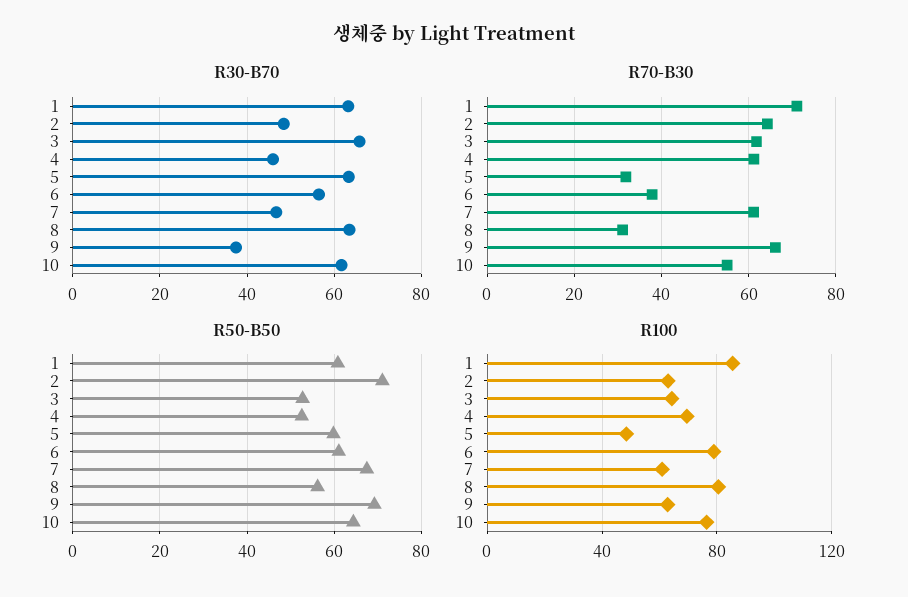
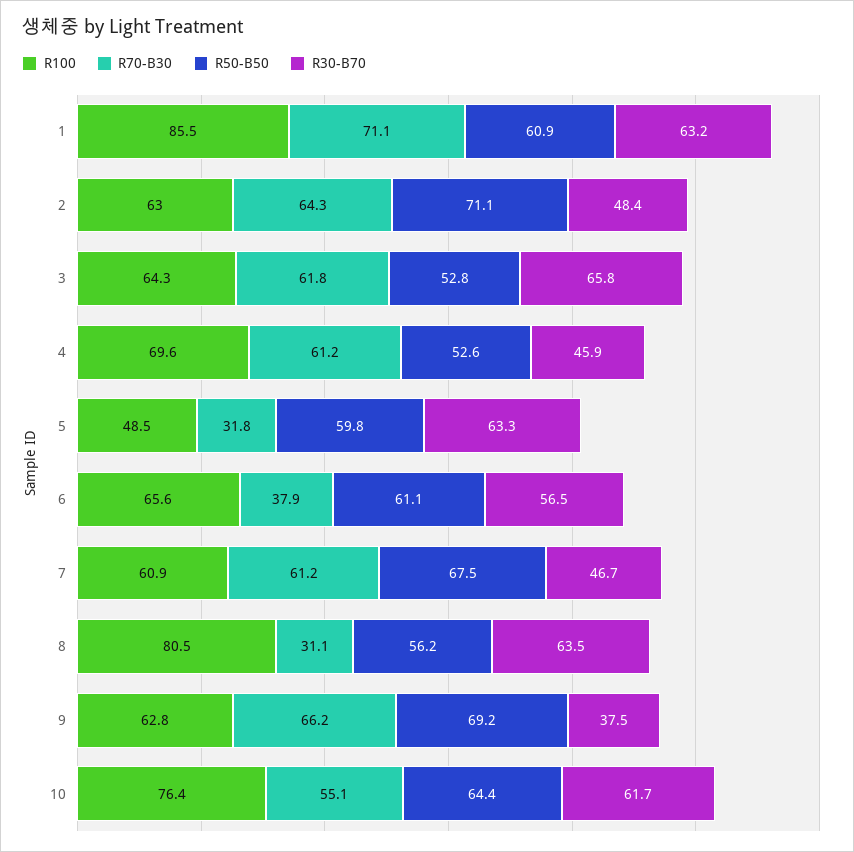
  {
    "R30-B70": {
      "1": 63.2,
      "2": 48.4,
      "3": 65.8,
      "4": 45.9,
      "5": 63.3,
      "6": 56.5,
      "7": 46.7,
      "8": 63.5,
      "9": 37.5,
      "10": 61.7
    },
    "R70-B30": {
      "1": 71.1,
      "2": 64.3,
      "3": 61.8,
      "4": 61.2,
      "5": 31.8,
      "6": 37.9,
      "7": 61.2,
      "8": 31.1,
      "9": 66.2,
      "10": 55.1
    },
    "R50-B50": {
      "1": 60.9,
      "2": 71.1,
      "3": 52.8,
      "4": 52.6,
      "5": 59.8,
      "6": 61.1,
      "7": 67.5,
      "8": 56.2,
      "9": 69.2,
      "10": 64.4
    },
    "R100": {
      "1": 85.5,
      "2": 63,
      "3": 64.3,
      "4": 69.6,
      "5": 48.5,
-     "6": 80,
+     "6": 65.6,
      "7": 60.9,
      "8": 80.5,
      "9": 62.8,
      "10": 76.4
    }
  }

